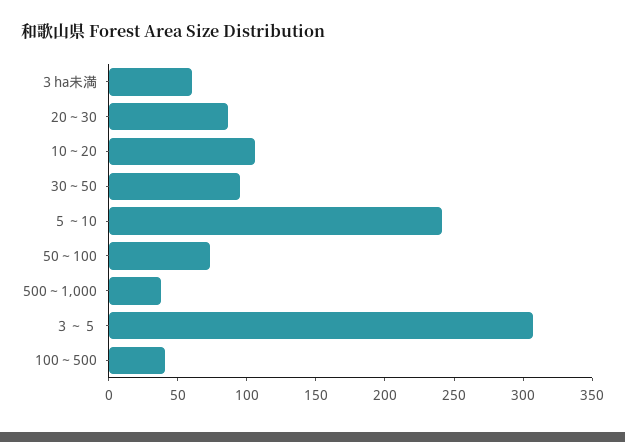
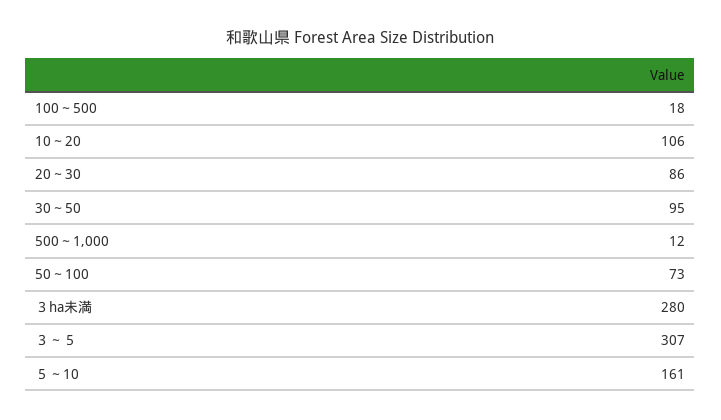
  {
-   "３ha未満": 60,
+   "３ha未満": 280,
    "20～30": 86,
    "10～20": 106,
    "30～50": 95,
-   "５～10": 240,
+   "５～10": 161,
    "50～100": 73,
-   "500～1,000": 40,
+   "500～1,000": 12,
    "３～５": 307,
-   "100～500": 40
+   "100～500": 18
  }

